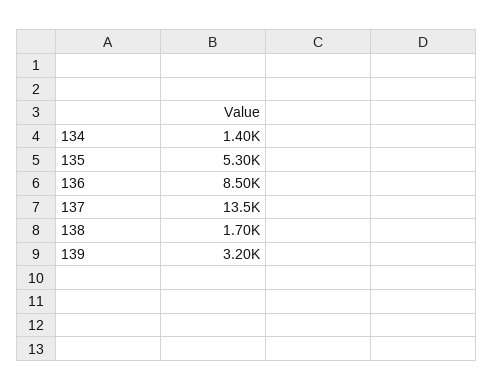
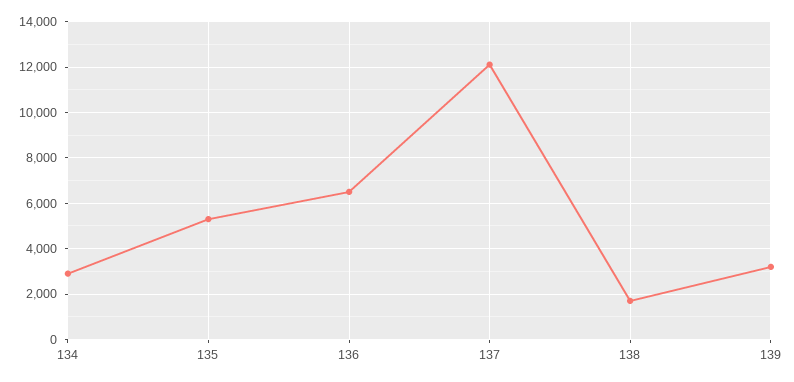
  {
-   "134": 1400,
+   "134": 3000,
    "135": 5300,
-   "136": 8500,
+   "136": 6500,
-   "137": 13500,
+   "137": 12000,
    "138": 1700,
    "139": 3200
  }

